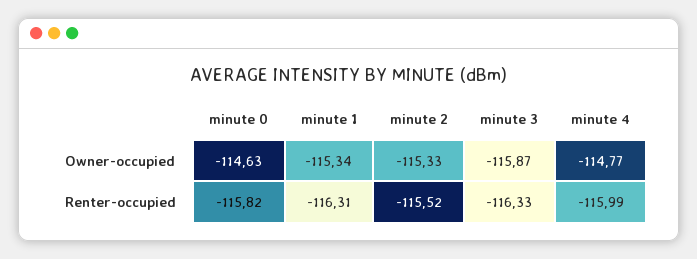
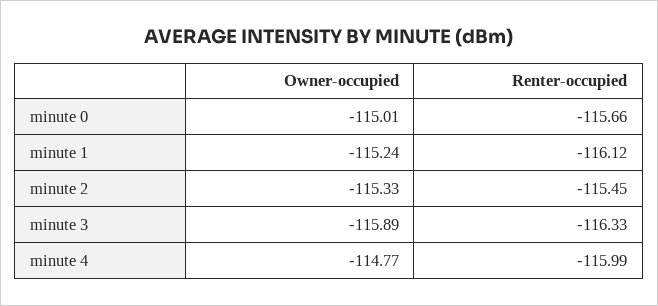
  {
    "minute 0": {
-     "Owner-occupied": -114.63,
+     "Owner-occupied": -115.01,
-     "Renter-occupied": -115.82
+     "Renter-occupied": -115.66
    },
    "minute 1": {
-     "Owner-occupied": -115.34,
+     "Owner-occupied": -115.24,
-     "Renter-occupied": -116.31
+     "Renter-occupied": -116.12
    },
    "minute 2": {
      "Owner-occupied": -115.33,
-     "Renter-occupied": -115.52
+     "Renter-occupied": -115.45
    },
    "minute 3": {
-     "Owner-occupied": -115.87,
+     "Owner-occupied": -115.89,
      "Renter-occupied": -116.33
    },
    "minute 4": {
      "Owner-occupied": -114.77,
      "Renter-occupied": -115.99
    }
  }

